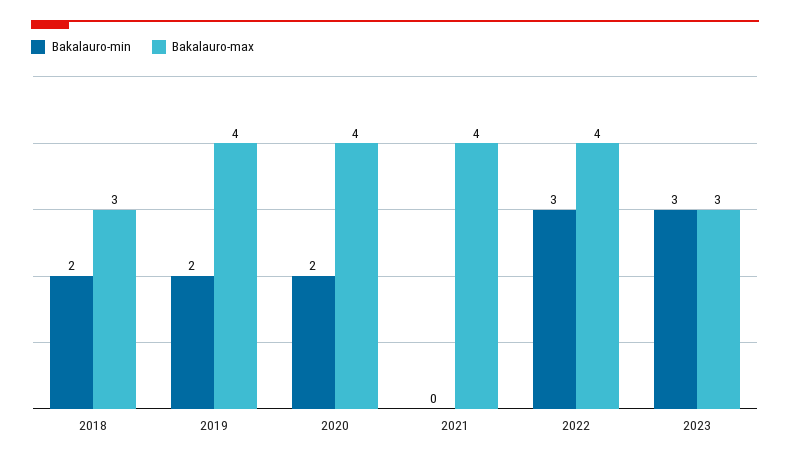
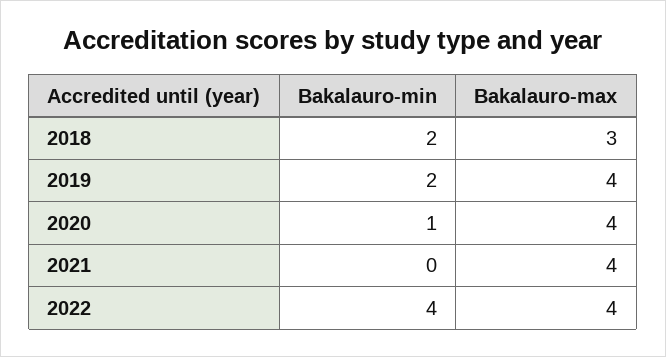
  {
    "Bakalauro-min": {
      "2018": 2,
      "2019": 2,
-     "2020": 2,
+     "2020": 1,
      "2021": 0,
-     "2022": 3,
+     "2022": 4
-     "2023": 3
    },
    "Bakalauro-max": {
      "2018": 3,
      "2019": 4,
      "2020": 4,
      "2021": 4,
-     "2022": 4,
+     "2022": 4
-     "2023": 3
    }
  }

